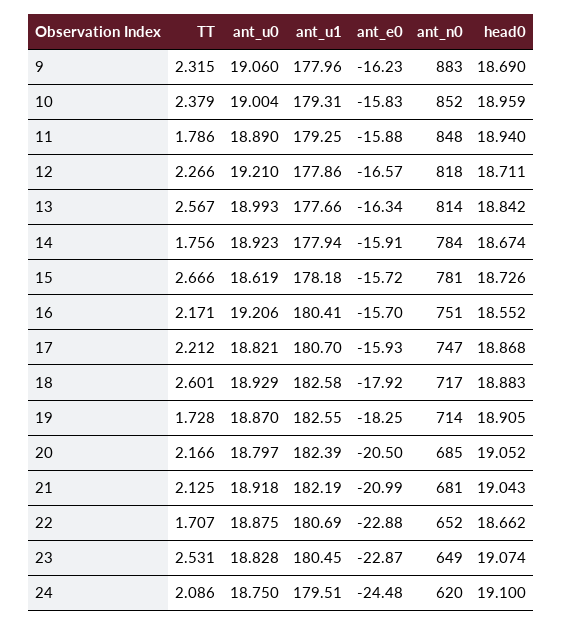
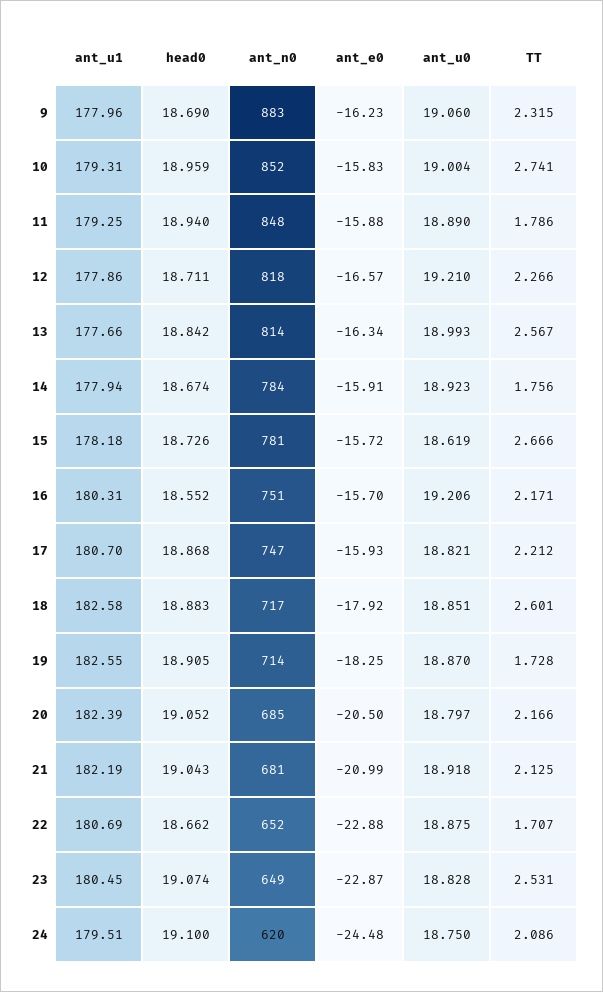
  {
    "TT": {
      "9": 2.315,
-     "10": 2.379,
+     "10": 2.741,
      "11": 1.786,
      "12": 2.266,
      "13": 2.567,
      "14": 1.756,
      "15": 2.666,
      "16": 2.171,
      "17": 2.212,
      "18": 2.601,
      "19": 1.728,
      "20": 2.166,
      "21": 2.125,
      "22": 1.707,
      "23": 2.531,
      "24": 2.086
    },
    "ant_u0": {
      "9": 19.06,
      "10": 19.004,
      "11": 18.89,
      "12": 19.21,
      "13": 18.993,
      "14": 18.923,
      "15": 18.619,
      "16": 19.206,
      "17": 18.821,
-     "18": 18.929,
+     "18": 18.851,
      "19": 18.87,
      "20": 18.797,
      "21": 18.918,
      "22": 18.875,
      "23": 18.828,
      "24": 18.75
    },
    "ant_u1": {
      "9": 177.96,
      "10": 179.31,
      "11": 179.25,
      "12": 177.86,
      "13": 177.66,
      "14": 177.94,
      "15": 178.18,
-     "16": 180.41,
+     "16": 180.31,
      "17": 180.7,
      "18": 182.58,
      "19": 182.55,
      "20": 182.39,
      "21": 182.19,
      "22": 180.69,
      "23": 180.45,
      "24": 179.51
    },
    "ant_e0": {
      "9": -16.23,
      "10": -15.83,
      "11": -15.88,
      "12": -16.57,
      "13": -16.34,
      "14": -15.91,
      "15": -15.72,
      "16": -15.7,
      "17": -15.93,
      "18": -17.92,
      "19": -18.25,
      "20": -20.5,
      "21": -20.99,
      "22": -22.88,
      "23": -22.87,
      "24": -24.48
    },
    "ant_n0": {
      "9": 883,
      "10": 852,
      "11": 848,
      "12": 818,
      "13": 814,
      "14": 784,
      "15": 781,
      "16": 751,
      "17": 747,
      "18": 717,
      "19": 714,
      "20": 685,
      "21": 681,
      "22": 652,
      "23": 649,
      "24": 620
    },
    "head0": {
      "9": 18.69,
      "10": 18.959,
      "11": 18.94,
      "12": 18.711,
      "13": 18.842,
      "14": 18.674,
      "15": 18.726,
      "16": 18.552,
      "17": 18.868,
      "18": 18.883,
      "19": 18.905,
      "20": 19.052,
      "21": 19.043,
      "22": 18.662,
      "23": 19.074,
      "24": 19.1
    }
  }

